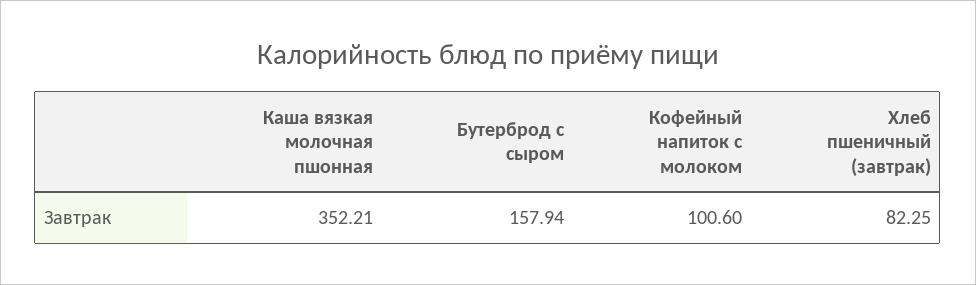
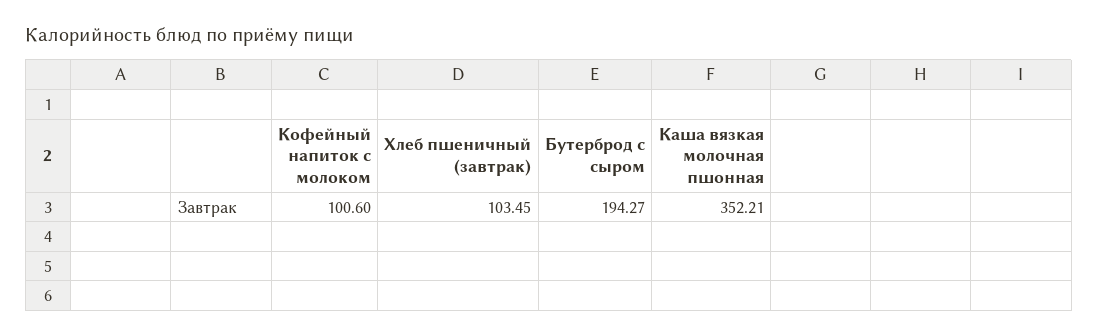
  {
    "Каша вязкая молочная пшонная": 352.21,
-   "Бутерброд с сыром": 157.94,
+   "Бутерброд с сыром": 194.27,
    "Кофейный напиток с молоком": 100.6,
-   "Хлеб пшеничный (завтрак)": 82.25
+   "Хлеб пшеничный (завтрак)": 103.45
  }

